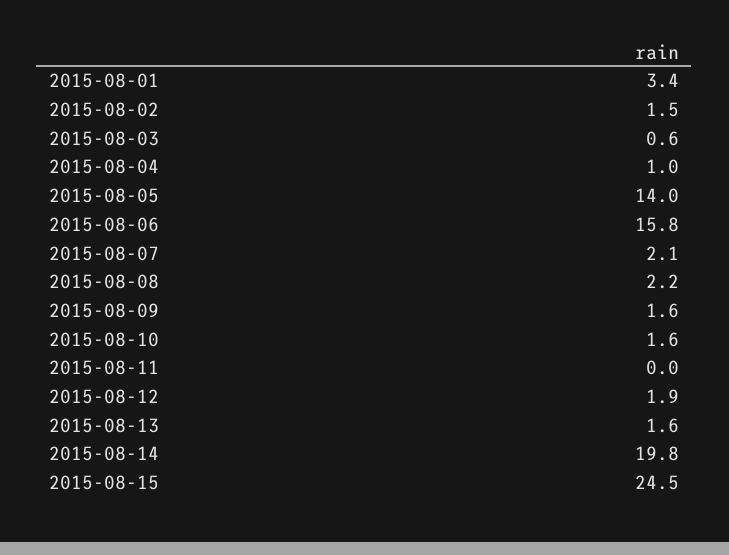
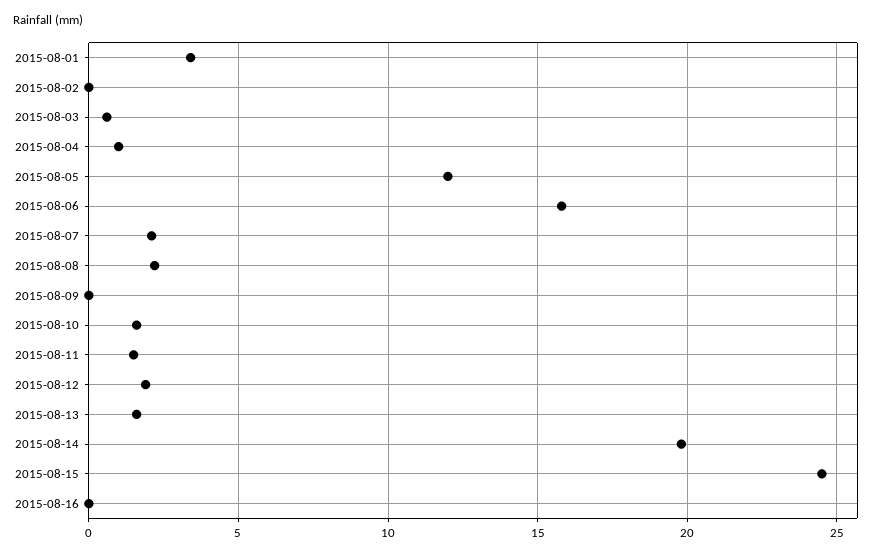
  {
    "2015-08-01": 3.4,
-   "2015-08-02": 1.5,
+   "2015-08-02": 0,
    "2015-08-03": 0.6,
    "2015-08-04": 1,
-   "2015-08-05": 14,
+   "2015-08-05": 12,
    "2015-08-06": 15.8,
    "2015-08-07": 2.1,
    "2015-08-08": 2.2,
-   "2015-08-09": 1.6,
+   "2015-08-09": 0,
    "2015-08-10": 1.6,
-   "2015-08-11": 0,
+   "2015-08-11": 1.5,
    "2015-08-12": 1.9,
    "2015-08-13": 1.6,
    "2015-08-14": 19.8,
-   "2015-08-15": 24.5
+   "2015-08-15": 24.5,
+   "2015-08-16": 0
  }

